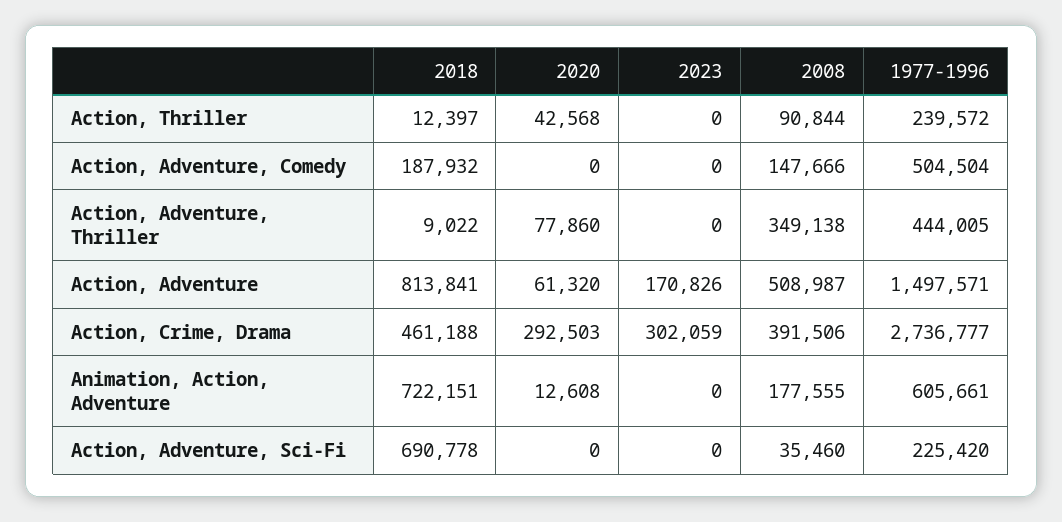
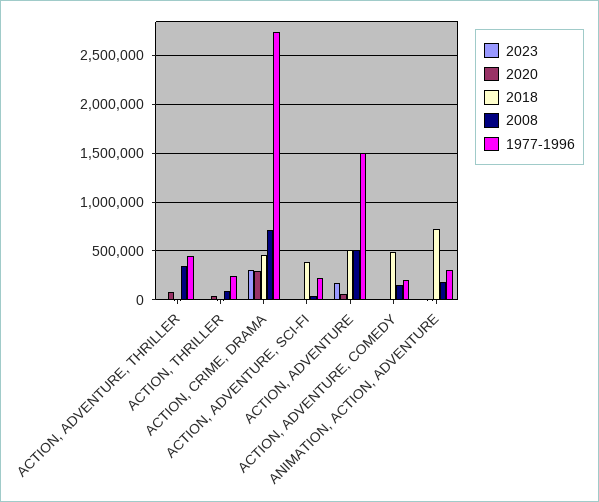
  {
    "2018": {
      "Action, Thriller": 12397,
-     "Action, Adventure, Comedy": 187932,
+     "Action, Adventure, Comedy": 500000,
      "Action, Adventure, Thriller": 9022,
-     "Action, Adventure": 813841,
+     "Action, Adventure": 500000,
      "Action, Crime, Drama": 461188,
      "Animation, Action, Adventure": 722151,
-     "Action, Adventure, Sci-Fi": 690778
+     "Action, Adventure, Sci-Fi": 400000
    },
    "2020": {
      "Action, Thriller": 42568,
      "Action, Adventure, Comedy": 0,
      "Action, Adventure, Thriller": 77860,
      "Action, Adventure": 61320,
      "Action, Crime, Drama": 292503,
      "Animation, Action, Adventure": 12608,
      "Action, Adventure, Sci-Fi": 0
    },
    "2023": {
      "Action, Thriller": 0,
      "Action, Adventure, Comedy": 0,
      "Action, Adventure, Thriller": 0,
      "Action, Adventure": 170826,
      "Action, Crime, Drama": 302059,
      "Animation, Action, Adventure": 0,
      "Action, Adventure, Sci-Fi": 0
    },
    "2008": {
      "Action, Thriller": 90844,
      "Action, Adventure, Comedy": 147666,
      "Action, Adventure, Thriller": 349138,
      "Action, Adventure": 508987,
-     "Action, Crime, Drama": 391506,
+     "Action, Crime, Drama": 700000,
      "Animation, Action, Adventure": 177555,
      "Action, Adventure, Sci-Fi": 35460
    },
    "1977-1996": {
      "Action, Thriller": 239572,
-     "Action, Adventure, Comedy": 504504,
+     "Action, Adventure, Comedy": 200000,
      "Action, Adventure, Thriller": 444005,
      "Action, Adventure": 1497571,
      "Action, Crime, Drama": 2736777,
-     "Animation, Action, Adventure": 605661,
+     "Animation, Action, Adventure": 300000,
      "Action, Adventure, Sci-Fi": 225420
    }
  }

